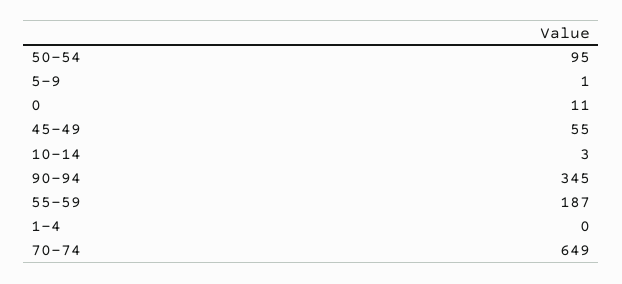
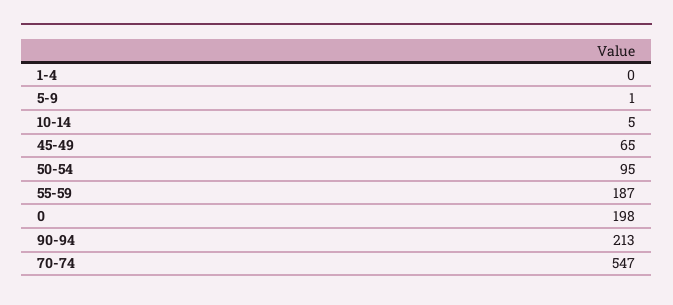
  {
    "50-54": 95,
    "5-9": 1,
-   "0": 11,
+   "0": 198,
-   "45-49": 55,
+   "45-49": 65,
-   "10-14": 3,
+   "10-14": 5,
-   "90-94": 345,
+   "90-94": 213,
    "55-59": 187,
    "1-4": 0,
-   "70-74": 649
+   "70-74": 547
  }

